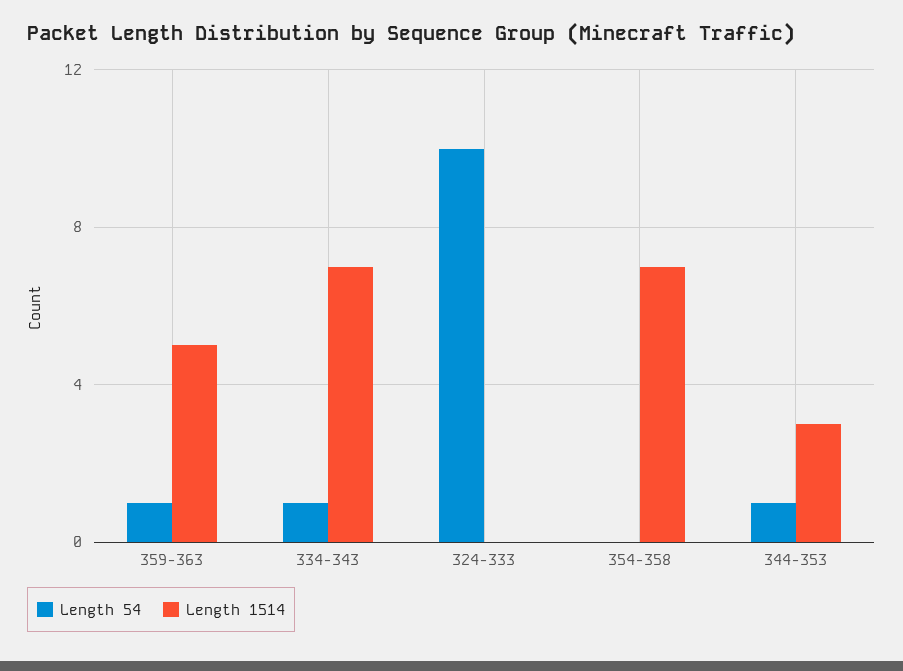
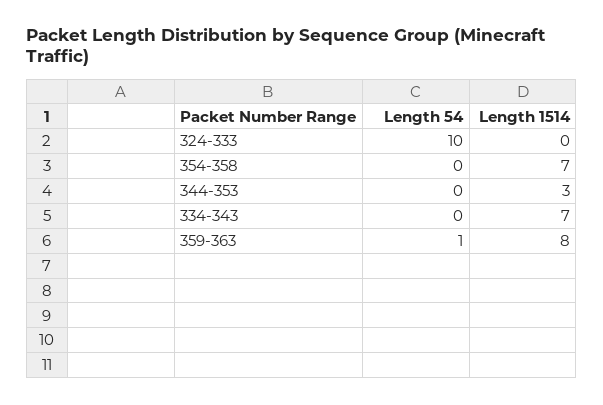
  {
    "Length 54": {
      "359-363": 1,
-     "334-343": 1,
+     "334-343": 0,
      "324-333": 10,
      "354-358": 0,
-     "344-353": 1
+     "344-353": 0
    },
    "Length 1514": {
-     "359-363": 5,
+     "359-363": 8,
      "334-343": 7,
      "324-333": 0,
      "354-358": 7,
      "344-353": 3
    }
  }

